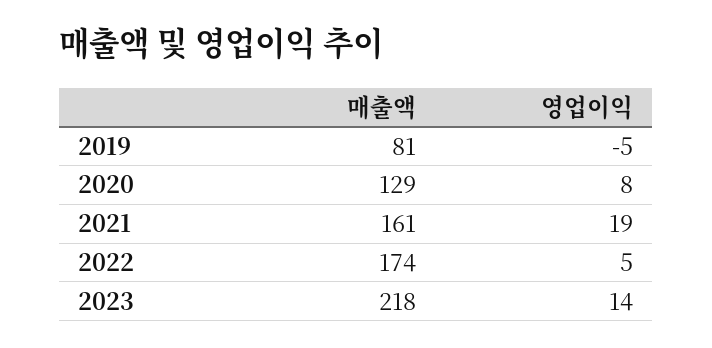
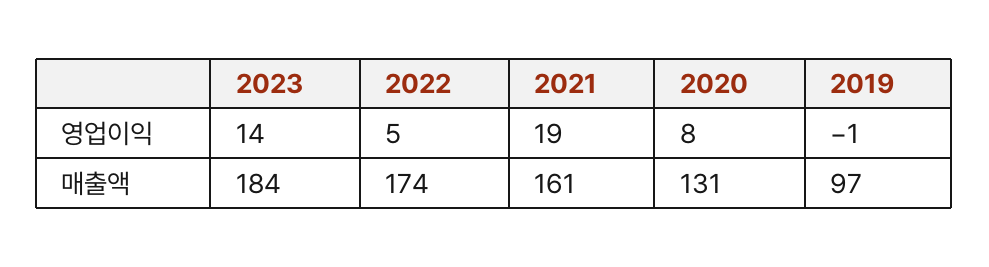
  {
    "매출액": {
-     "2019": 81,
+     "2019": 97,
-     "2020": 129,
+     "2020": 131,
      "2021": 161,
      "2022": 174,
-     "2023": 218
+     "2023": 184
    },
    "영업이익": {
-     "2019": -5,
+     "2019": -1,
      "2020": 8,
      "2021": 19,
      "2022": 5,
      "2023": 14
    }
  }

